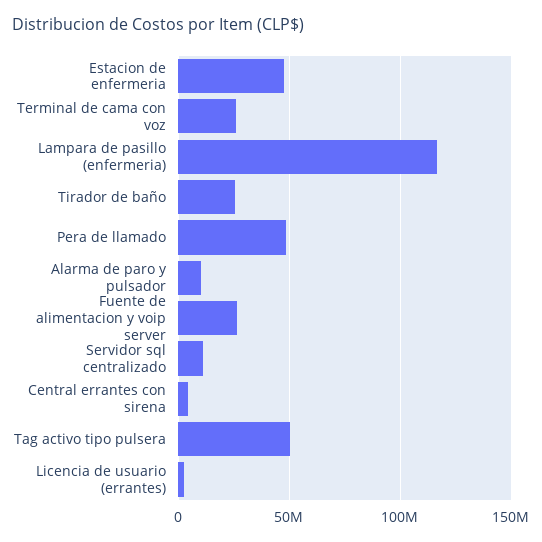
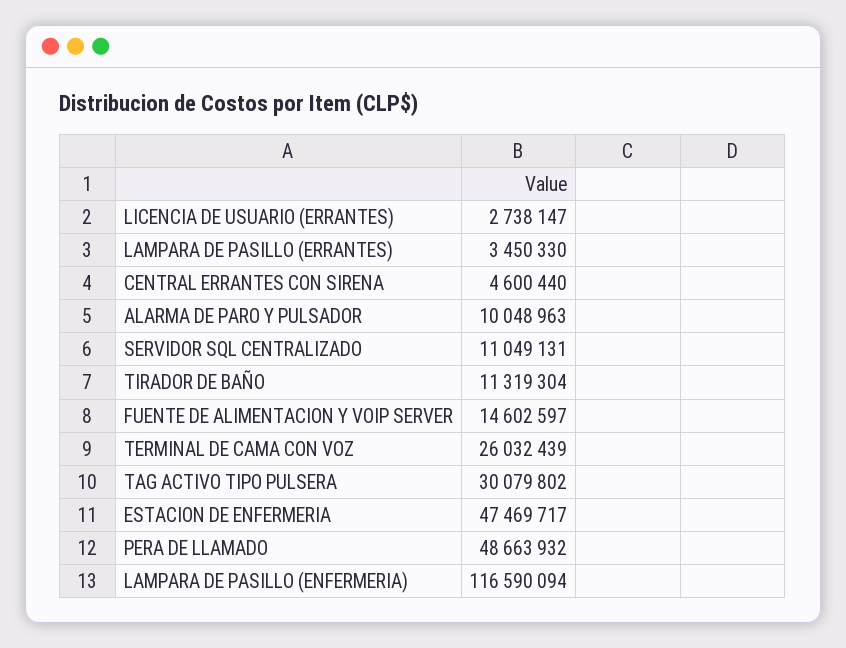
  {
    "Estacion de enfermeria": 47469717,
    "Terminal de cama con voz": 26032439,
    "Lampara de pasillo (enfermeria)": 116590094,
-   "Tirador de baño": 25000000,
+   "Tirador de baño": 11319304,
    "Pera de llamado": 48663932,
    "Alarma de paro y pulsador": 10048963,
-   "Fuente de alimentacion y voip server": 25000000,
+   "Fuente de alimentacion y voip server": 14602597,
    "Servidor sql centralizado": 11049131,
    "Central errantes con sirena": 4600440,
-   "Tag activo tipo pulsera": 50000000,
+   "Tag activo tipo pulsera": 30079802,
-   "Licencia de usuario (errantes)": 2738147
+   "Licencia de usuario (errantes)": 2738147,
+   "LAMPARA DE PASILLO (ERRANTES)": 3450330
  }

